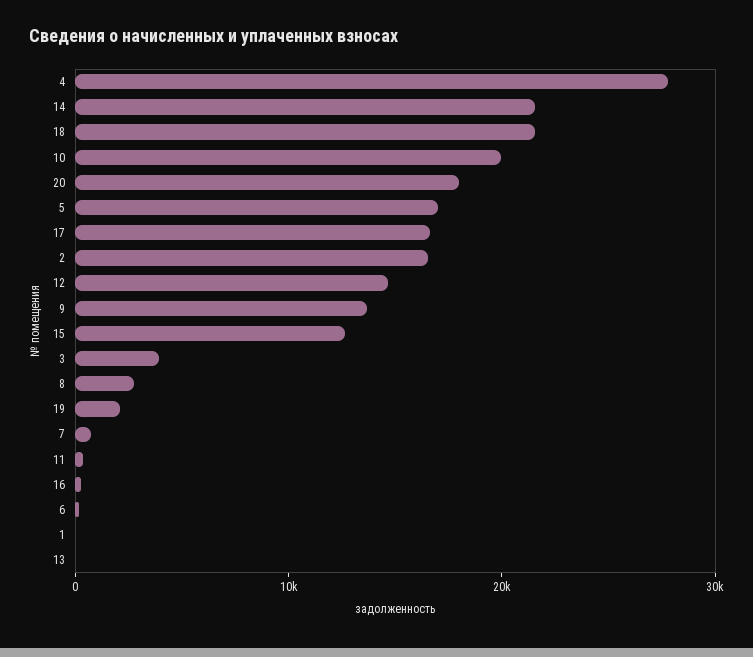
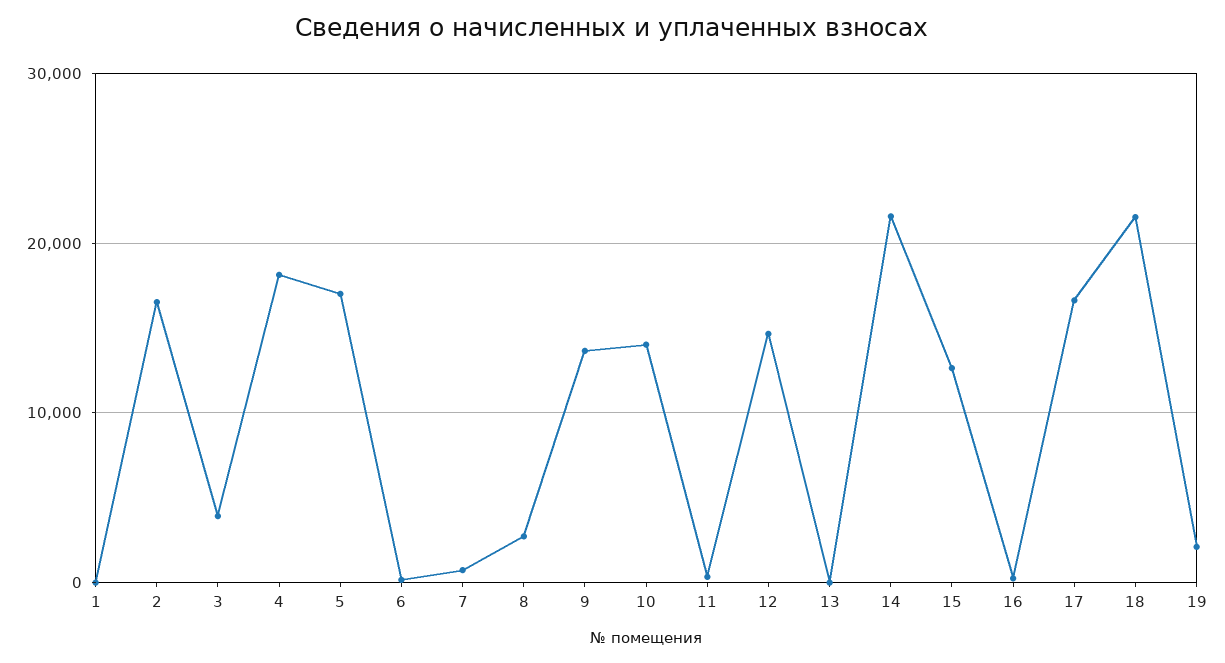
  {
-   "4": 28000,
+   "4": 18000,
    "14": 22000,
    "18": 22000,
-   "10": 20000,
+   "10": 14000,
-   "20": 18000,
    "5": 17000,
    "17": 17000,
    "2": 17000,
    "12": 15000,
    "9": 14000,
    "15": 13000,
    "3": 4000,
    "8": 3000,
    "19": 2000,
    "7": 1000,
    "11": 0,
    "16": 0,
    "6": 0,
    "1": 0,
    "13": 0
  }

